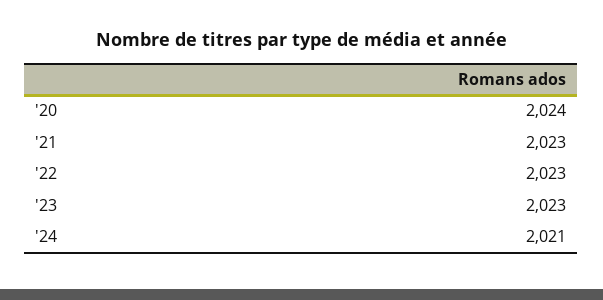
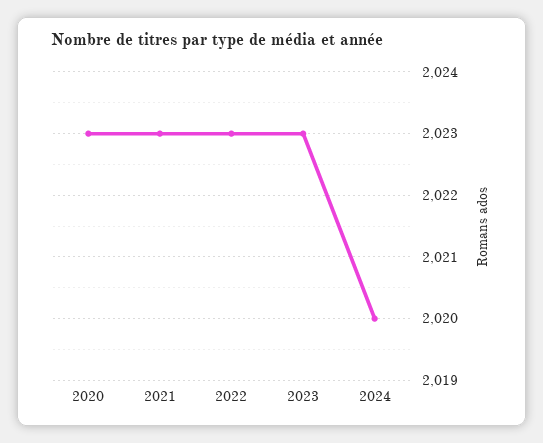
  {
-   "'20": 2024,
+   "'20": 2023,
    "'21": 2023,
    "'22": 2023,
    "'23": 2023,
-   "'24": 2021
+   "'24": 2020
  }

